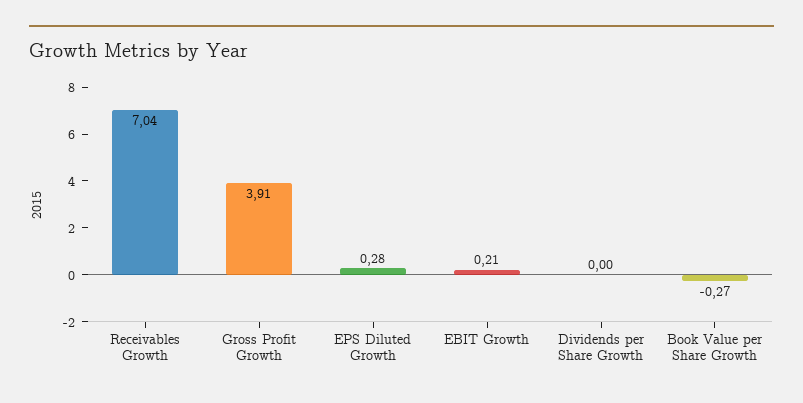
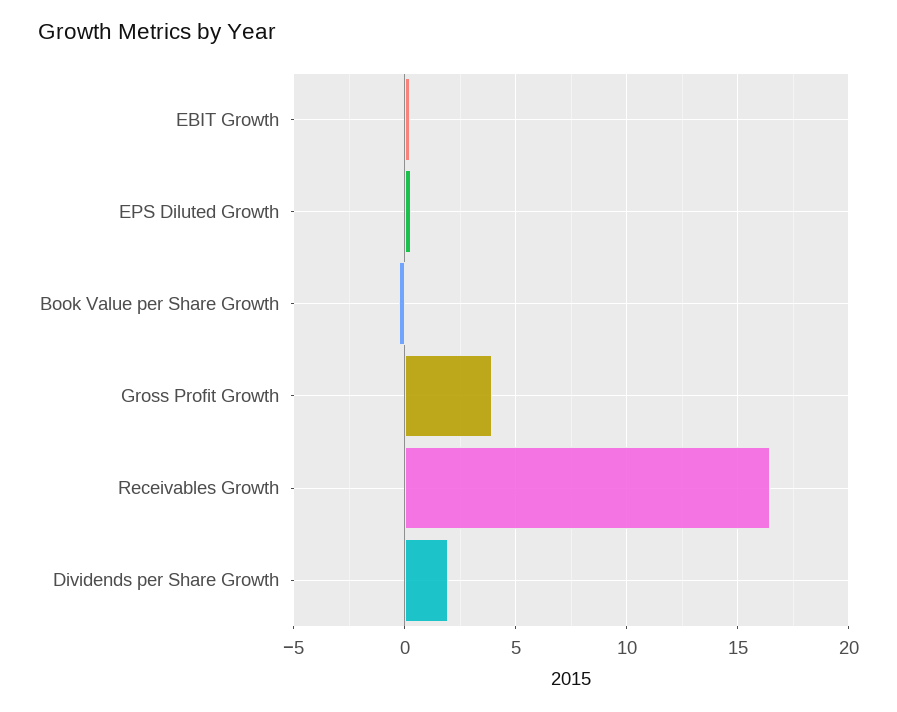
  {
-   "Receivables Growth": 7.04,
+   "Receivables Growth": 16.5,
    "Gross Profit Growth": 3.91,
    "EPS Diluted Growth": 0.28,
    "EBIT Growth": 0.21,
-   "Dividends per Share Growth": 0,
+   "Dividends per Share Growth": 2,
    "Book Value per Share Growth": -0.27
  }

